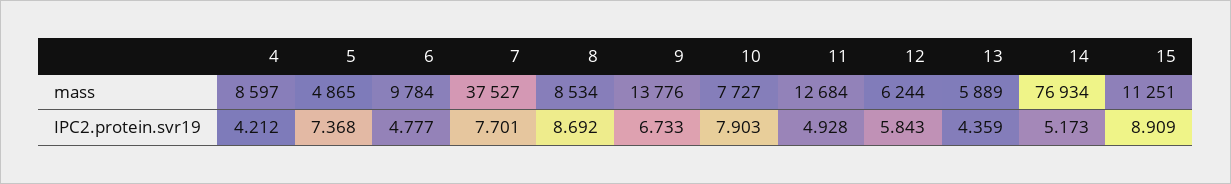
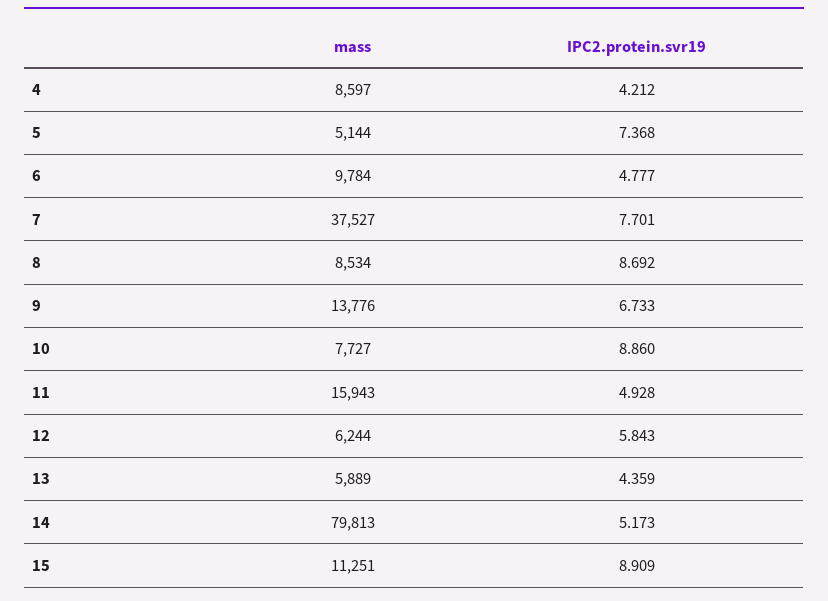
  {
    "4": {
      "mass": 8597,
      "IPC2.protein.svr19": 4.212
    },
    "5": {
-     "mass": 4865,
+     "mass": 5144,
      "IPC2.protein.svr19": 7.368
    },
    "6": {
      "mass": 9784,
      "IPC2.protein.svr19": 4.777
    },
    "7": {
      "mass": 37527,
      "IPC2.protein.svr19": 7.701
    },
    "8": {
      "mass": 8534,
      "IPC2.protein.svr19": 8.692
    },
    "9": {
      "mass": 13776,
      "IPC2.protein.svr19": 6.733
    },
    "10": {
      "mass": 7727,
-     "IPC2.protein.svr19": 7.903
+     "IPC2.protein.svr19": 8.86
    },
    "11": {
-     "mass": 12684,
+     "mass": 15943,
      "IPC2.protein.svr19": 4.928
    },
    "12": {
      "mass": 6244,
      "IPC2.protein.svr19": 5.843
    },
    "13": {
      "mass": 5889,
      "IPC2.protein.svr19": 4.359
    },
    "14": {
-     "mass": 76934,
+     "mass": 79813,
      "IPC2.protein.svr19": 5.173
    },
    "15": {
      "mass": 11251,
      "IPC2.protein.svr19": 8.909
    }
  }

